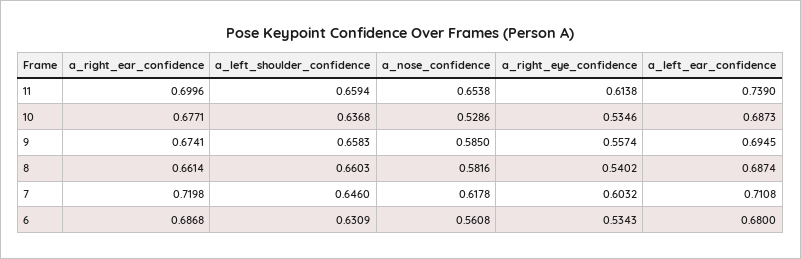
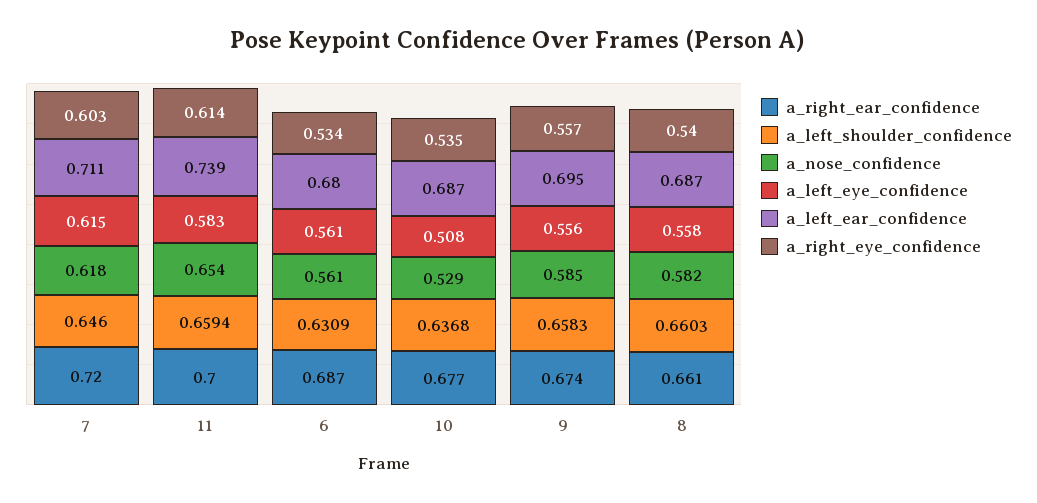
  {
    "a_right_ear_confidence": {
      "11": 0.6996,
      "10": 0.6771,
      "9": 0.6741,
      "8": 0.6614,
      "7": 0.7198,
      "6": 0.6868
    },
    "a_left_shoulder_confidence": {
      "11": 0.6594,
      "10": 0.6368,
      "9": 0.6583,
      "8": 0.6603,
      "7": 0.646,
      "6": 0.6309
    },
    "a_nose_confidence": {
      "11": 0.6538,
      "10": 0.5286,
      "9": 0.585,
      "8": 0.5816,
      "7": 0.6178,
      "6": 0.5608
    },
    "a_right_eye_confidence": {
      "11": 0.6138,
      "10": 0.5346,
      "9": 0.5574,
      "8": 0.5402,
      "7": 0.6032,
      "6": 0.5343
    },
    "a_left_ear_confidence": {
      "11": 0.739,
      "10": 0.6873,
      "9": 0.6945,
      "8": 0.6874,
      "7": 0.7108,
      "6": 0.68
-   }
+   },
+   "a_left_eye_confidence": {
+     "7": 0.615,
+     "11": 0.583,
+     "6": 0.561,
+     "10": 0.508,
+     "9": 0.556,
+     "8": 0.558
+   }
  }

